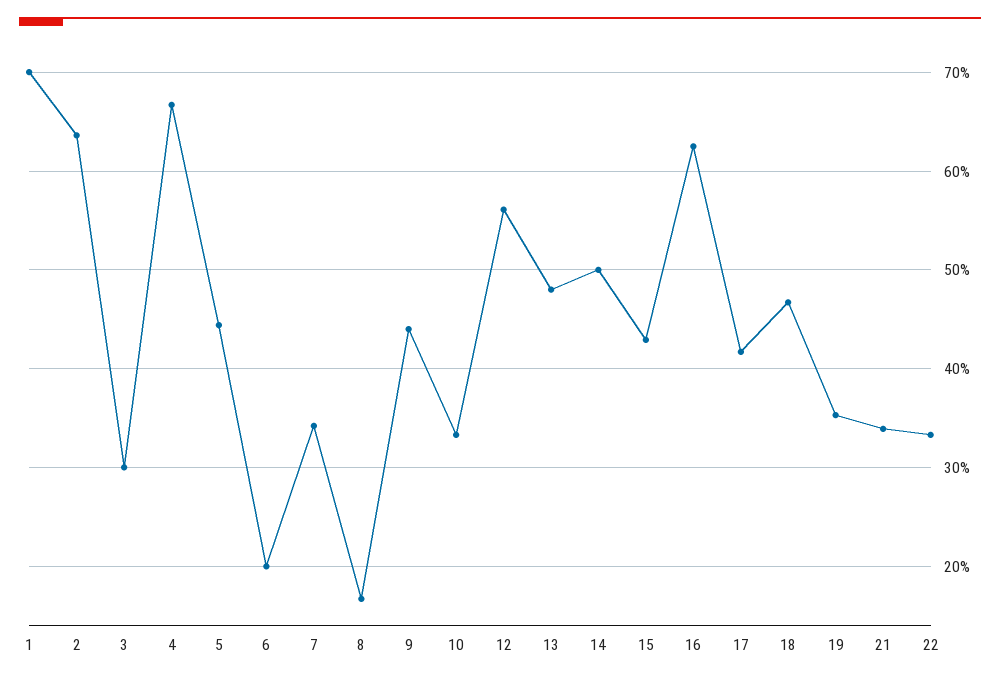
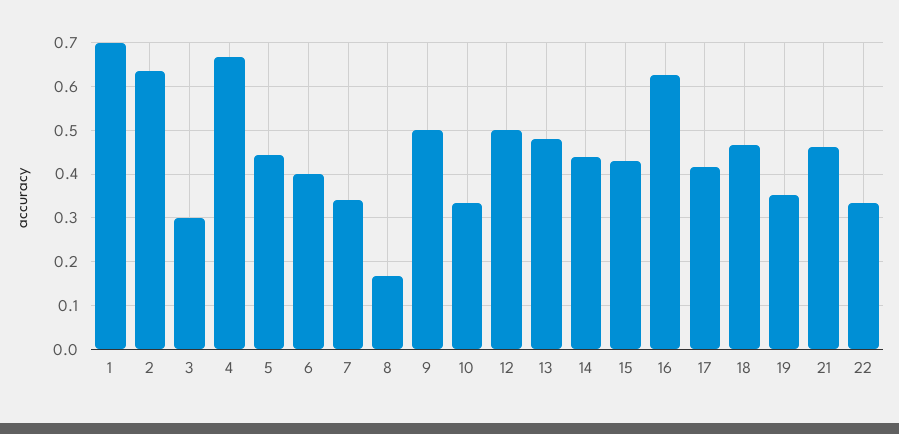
  {
    "1": 0.7,
    "2": 0.64,
    "3": 0.3,
    "4": 0.67,
    "5": 0.44,
-   "6": 0.2,
+   "6": 0.4,
    "7": 0.34,
    "8": 0.17,
-   "9": 0.44,
+   "9": 0.5,
    "10": 0.33,
-   "12": 0.56,
+   "12": 0.5,
    "13": 0.48,
-   "14": 0.5,
+   "14": 0.44,
    "15": 0.43,
    "16": 0.63,
    "17": 0.42,
    "18": 0.47,
    "19": 0.35,
-   "21": 0.34,
+   "21": 0.46,
    "22": 0.33
  }

